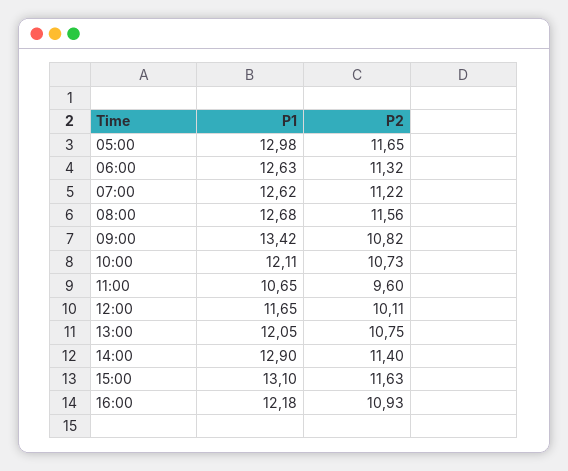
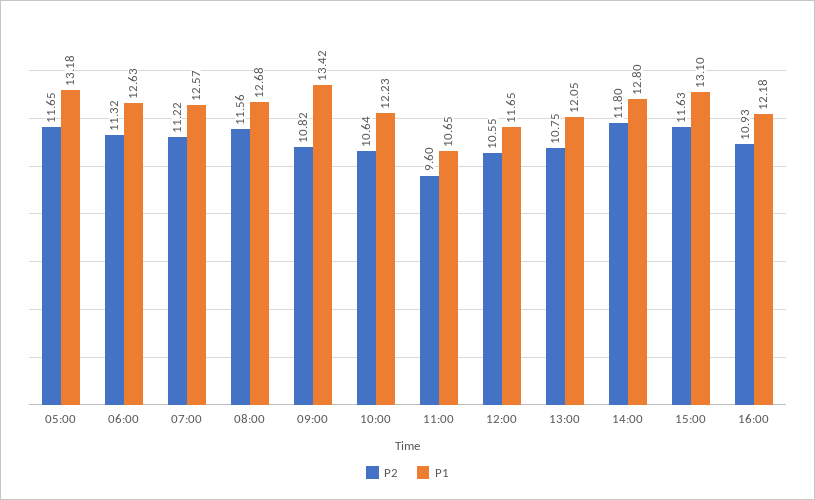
  {
    "P1": {
-     "05:00": 12.98,
+     "05:00": 13.18,
      "06:00": 12.63,
-     "07:00": 12.62,
+     "07:00": 12.57,
      "08:00": 12.68,
      "09:00": 13.42,
-     "10:00": 12.11,
+     "10:00": 12.23,
      "11:00": 10.65,
      "12:00": 11.65,
      "13:00": 12.05,
-     "14:00": 12.9,
+     "14:00": 12.8,
      "15:00": 13.1,
      "16:00": 12.18
    },
    "P2": {
      "05:00": 11.65,
      "06:00": 11.32,
      "07:00": 11.22,
      "08:00": 11.56,
      "09:00": 10.82,
-     "10:00": 10.73,
+     "10:00": 10.64,
      "11:00": 9.6,
-     "12:00": 10.11,
+     "12:00": 10.55,
      "13:00": 10.75,
-     "14:00": 11.4,
+     "14:00": 11.8,
      "15:00": 11.63,
      "16:00": 10.93
    }
  }

